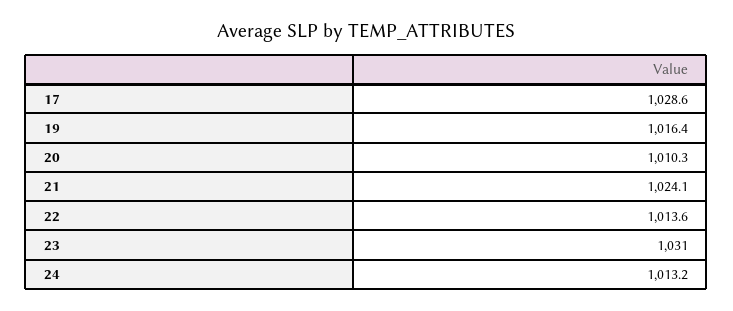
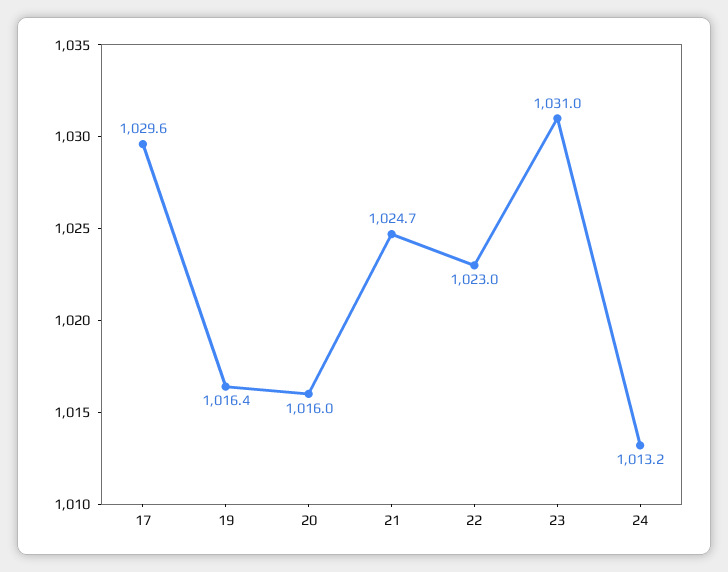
  {
-   "17": 1028.6,
+   "17": 1029.6,
    "19": 1016.4,
-   "20": 1010.3,
+   "20": 1016,
-   "21": 1024.1,
+   "21": 1024.7,
-   "22": 1013.6,
+   "22": 1023,
    "23": 1031,
    "24": 1013.2
  }

